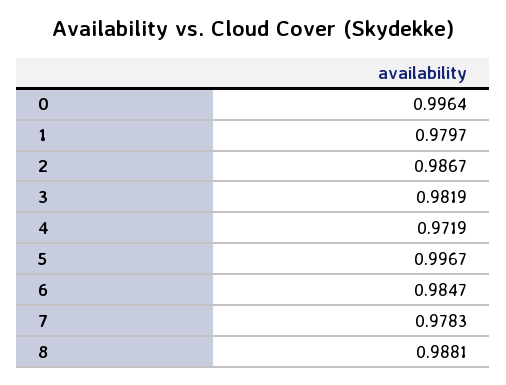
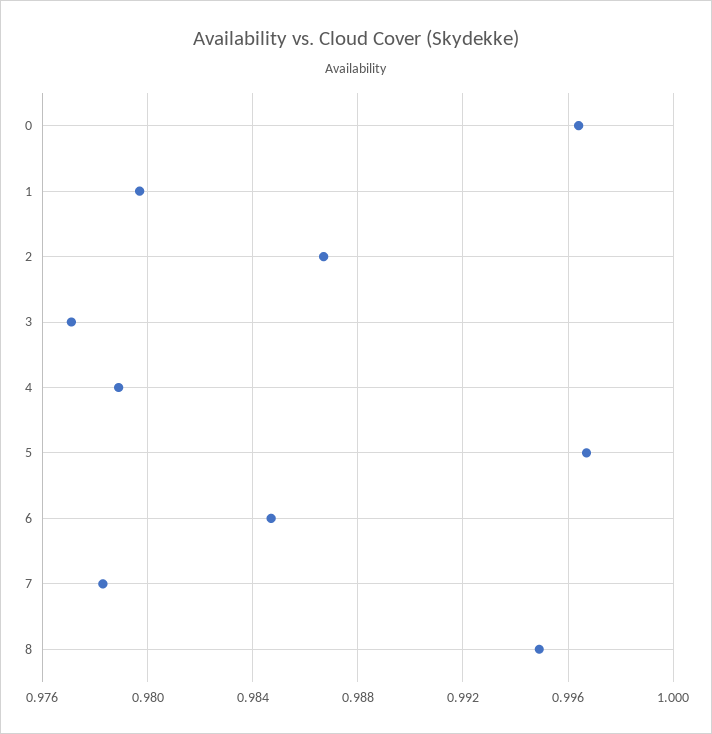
  {
    "0": 0.9964,
    "1": 0.9797,
    "2": 0.9867,
-   "3": 0.9819,
+   "3": 0.977,
-   "4": 0.9719,
+   "4": 0.979,
    "5": 0.9967,
    "6": 0.9847,
    "7": 0.9783,
-   "8": 0.9881
+   "8": 0.995
  }

